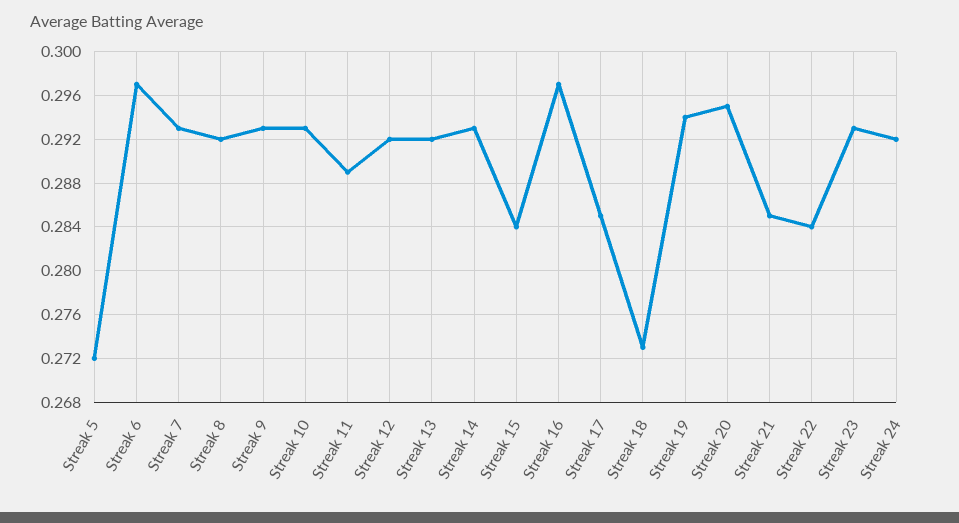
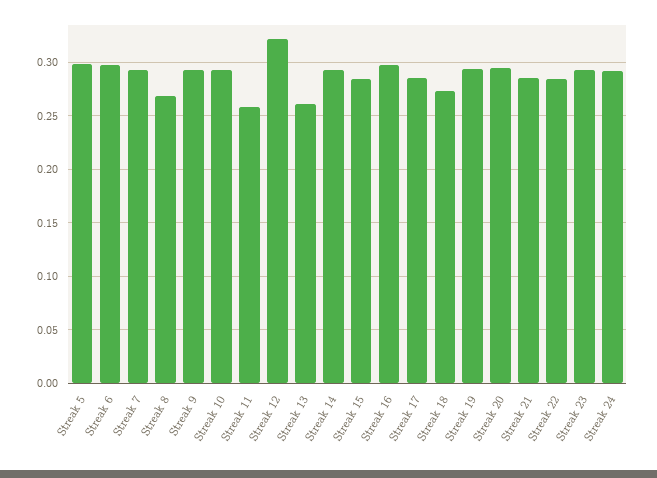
  {
-   "Streak 5": 0.272,
+   "Streak 5": 0.3,
    "Streak 6": 0.297,
    "Streak 7": 0.293,
-   "Streak 8": 0.292,
+   "Streak 8": 0.27,
    "Streak 9": 0.293,
    "Streak 10": 0.293,
-   "Streak 11": 0.289,
+   "Streak 11": 0.26,
-   "Streak 12": 0.292,
+   "Streak 12": 0.32,
-   "Streak 13": 0.292,
+   "Streak 13": 0.26,
    "Streak 14": 0.293,
    "Streak 15": 0.284,
    "Streak 16": 0.297,
    "Streak 17": 0.285,
    "Streak 18": 0.273,
    "Streak 19": 0.294,
    "Streak 20": 0.295,
    "Streak 21": 0.285,
    "Streak 22": 0.284,
    "Streak 23": 0.293,
    "Streak 24": 0.292
  }

